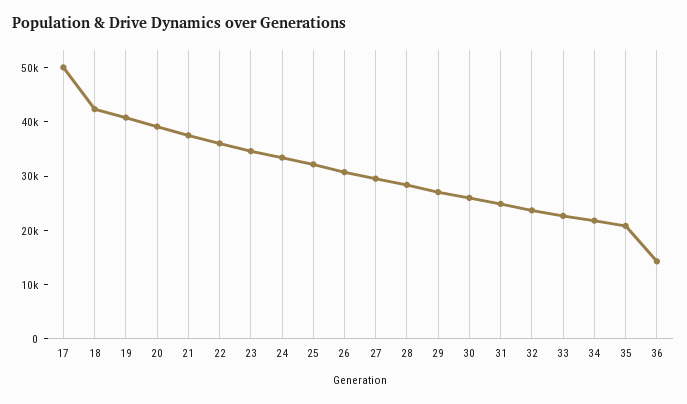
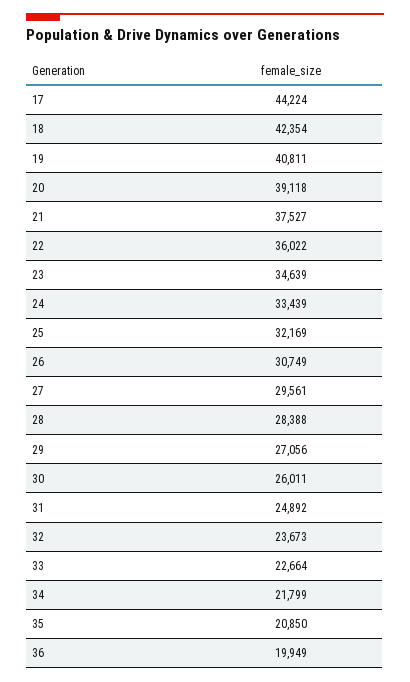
  {
-   "17": 50000,
+   "17": 44224,
    "18": 42354,
    "19": 40811,
    "20": 39118,
    "21": 37527,
    "22": 36022,
    "23": 34639,
    "24": 33439,
    "25": 32169,
    "26": 30749,
    "27": 29561,
    "28": 28388,
    "29": 27056,
    "30": 26011,
    "31": 24892,
    "32": 23673,
    "33": 22664,
    "34": 21799,
    "35": 20850,
-   "36": 14000
+   "36": 19949
  }

